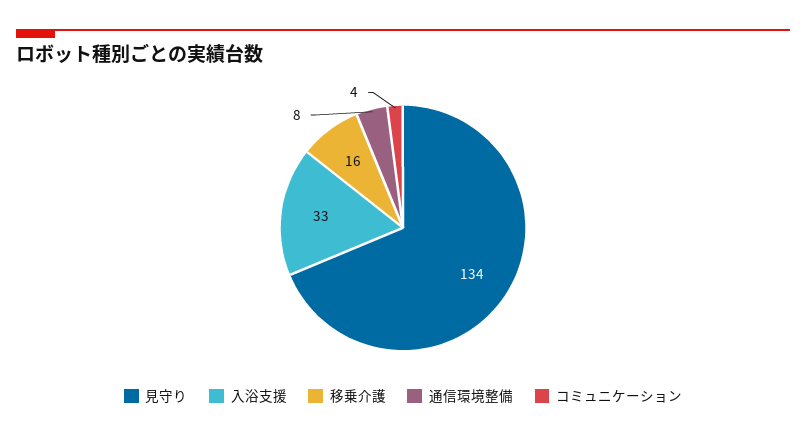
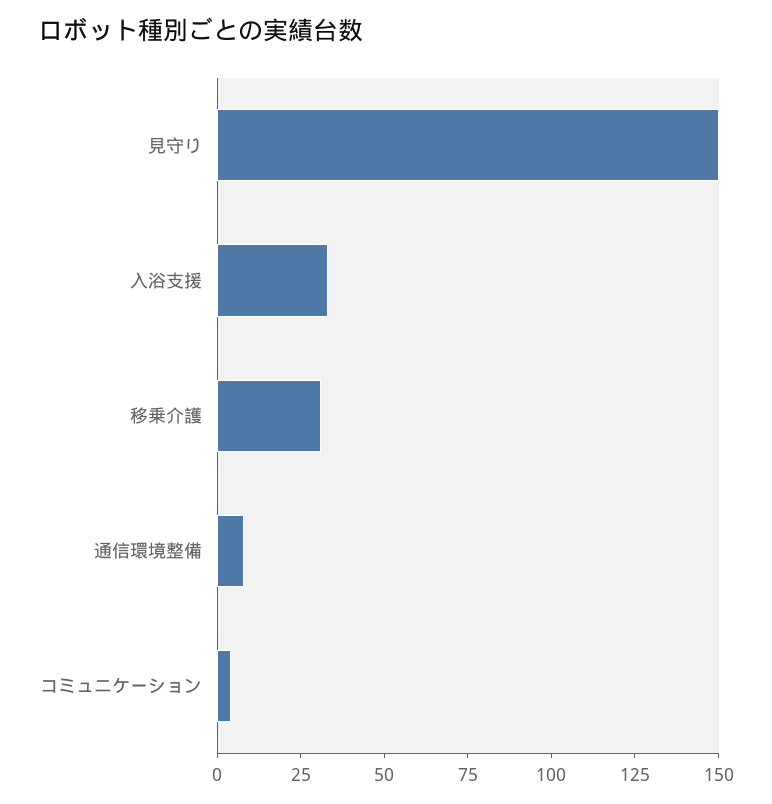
  {
-   "見守り": 134,
+   "見守り": 150,
    "入浴支援": 33,
-   "移乗介護": 16,
+   "移乗介護": 30,
    "通信環境整備": 8,
    "コミュニケーション": 4
  }

